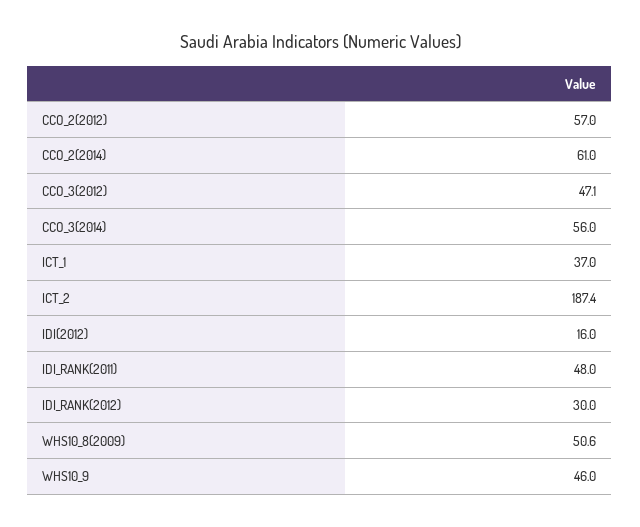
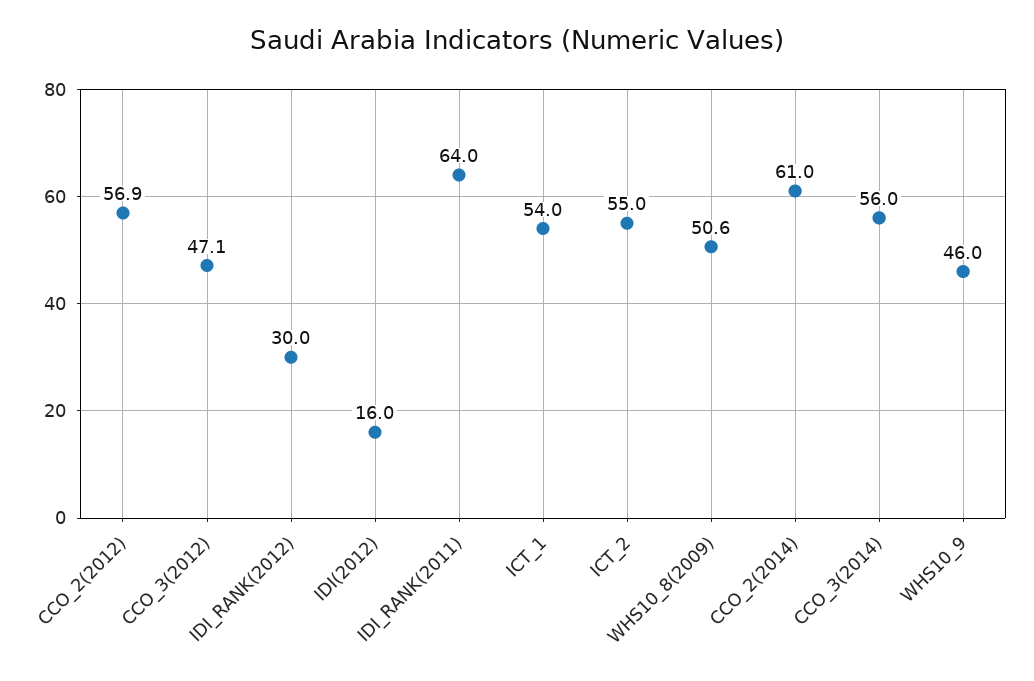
  {
-   "CCO_2(2012)": 57,
+   "CCO_2(2012)": 56.9,
    "CCO_2(2014)": 61,
    "CCO_3(2012)": 47.1,
    "CCO_3(2014)": 56,
-   "ICT_1": 37,
+   "ICT_1": 54,
-   "ICT_2": 187.4,
+   "ICT_2": 55,
    "IDI(2012)": 16,
-   "IDI_RANK(2011)": 48,
+   "IDI_RANK(2011)": 64,
    "IDI_RANK(2012)": 30,
    "WHS10_8(2009)": 50.6,
    "WHS10_9": 46
  }

